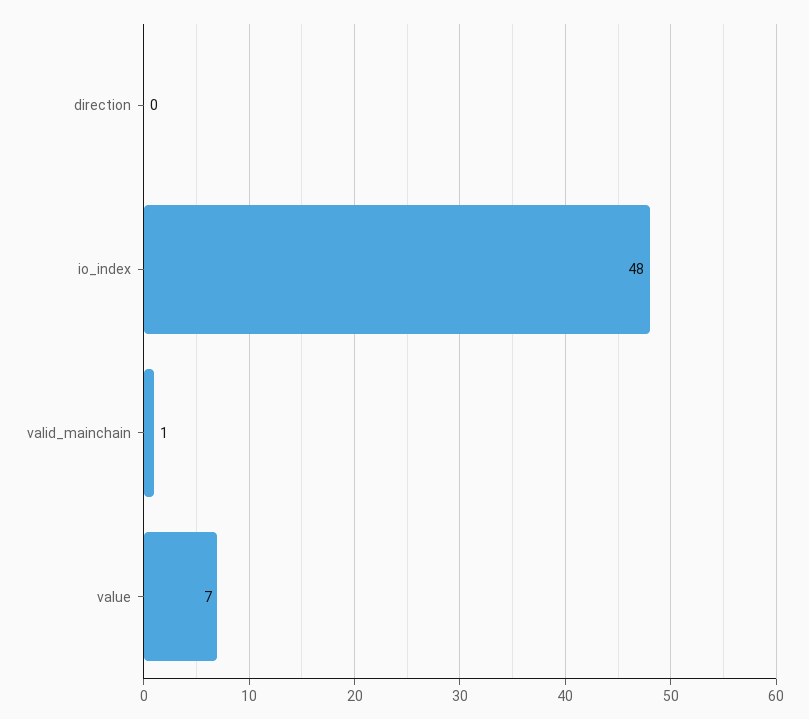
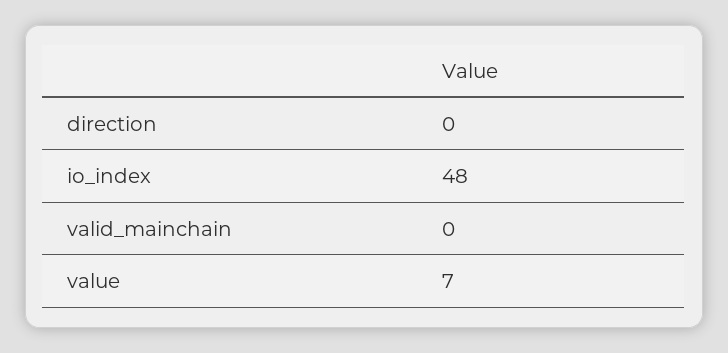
  {
    "direction": 0,
    "io_index": 48,
-   "valid_mainchain": 1,
+   "valid_mainchain": 0,
    "value": 7
  }

